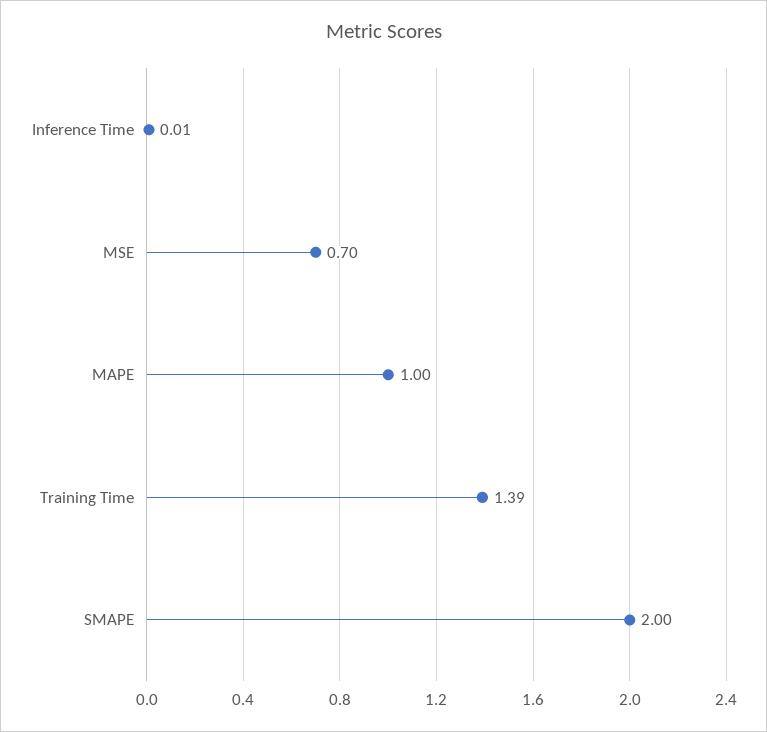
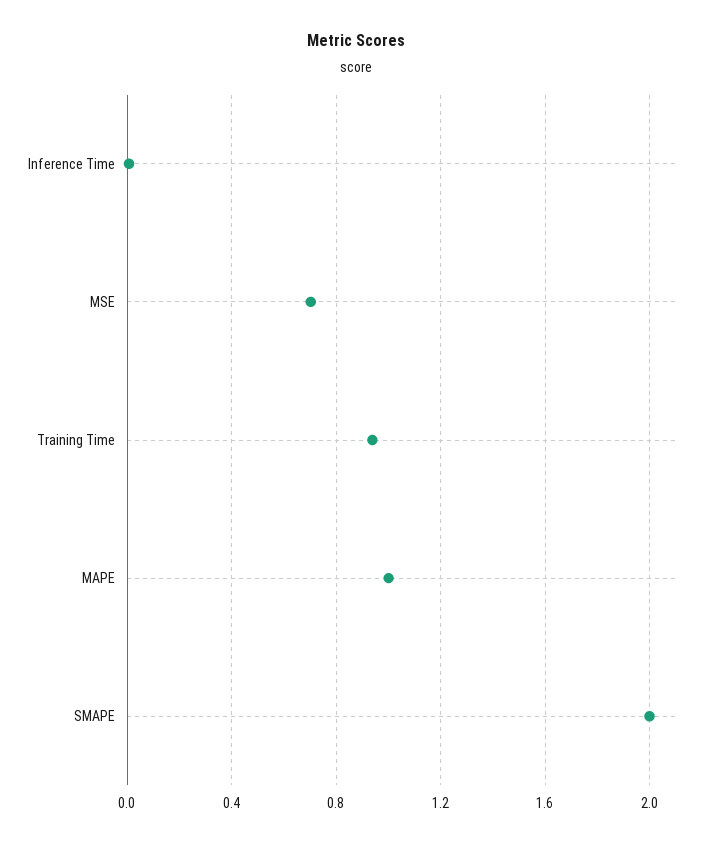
  {
    "Inference Time": 0.01,
    "MSE": 0.7,
    "MAPE": 1,
-   "Training Time": 1.39,
+   "Training Time": 0.95,
    "SMAPE": 2
  }

